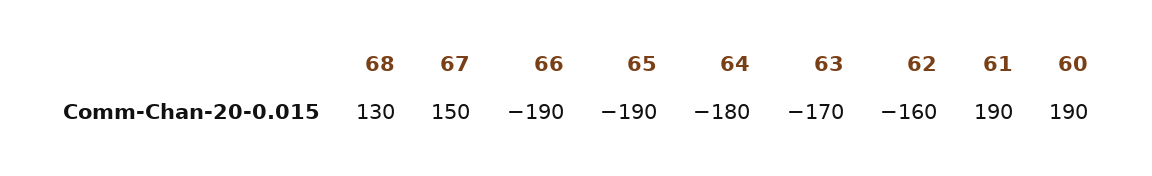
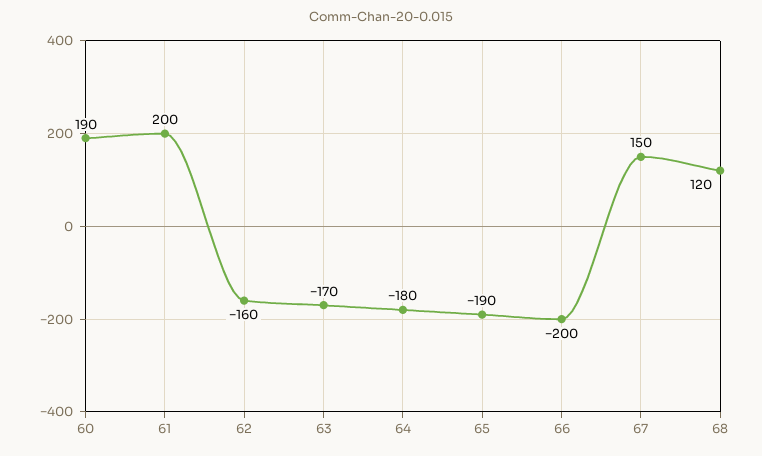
  {
-   "68": 130,
+   "68": 120,
    "67": 150,
-   "66": -190,
+   "66": -200,
    "65": -190,
    "64": -180,
    "63": -170,
    "62": -160,
-   "61": 190,
+   "61": 200,
    "60": 190
  }

